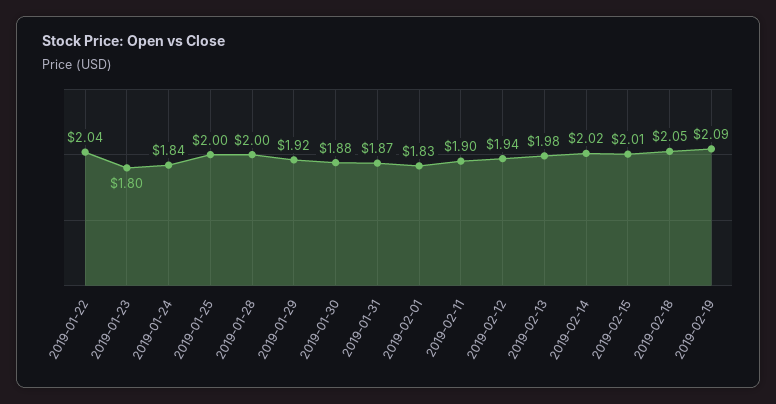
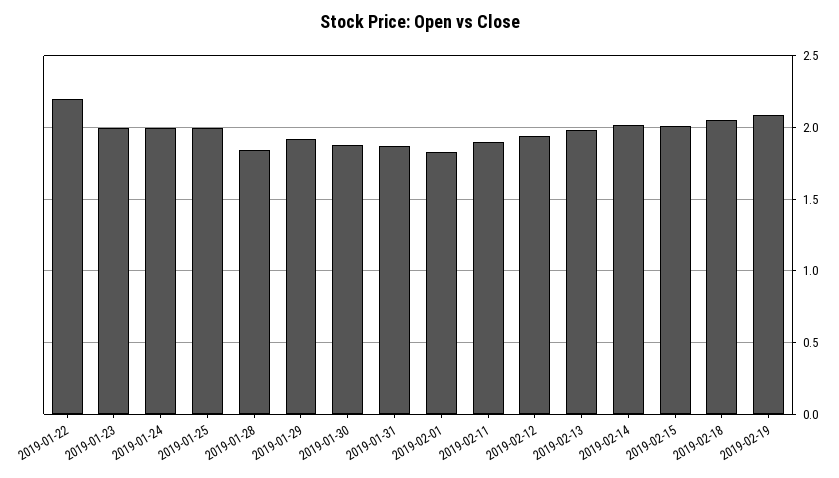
  {
-   "2019-01-22": 2.04,
+   "2019-01-22": 2.2,
-   "2019-01-23": 1.8,
+   "2019-01-23": 2,
-   "2019-01-24": 1.84,
+   "2019-01-24": 2,
    "2019-01-25": 2,
-   "2019-01-28": 2,
+   "2019-01-28": 1.85,
    "2019-01-29": 1.92,
    "2019-01-30": 1.88,
    "2019-01-31": 1.87,
    "2019-02-01": 1.83,
    "2019-02-11": 1.9,
    "2019-02-12": 1.94,
    "2019-02-13": 1.98,
    "2019-02-14": 2.02,
    "2019-02-15": 2.01,
    "2019-02-18": 2.05,
    "2019-02-19": 2.09
  }

